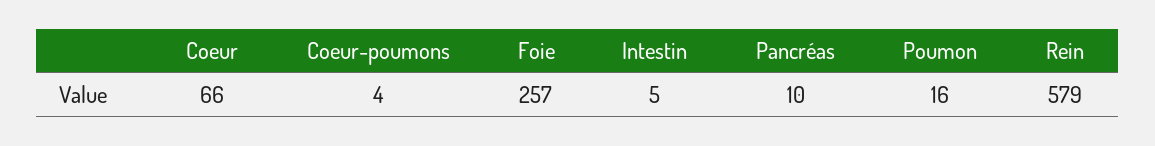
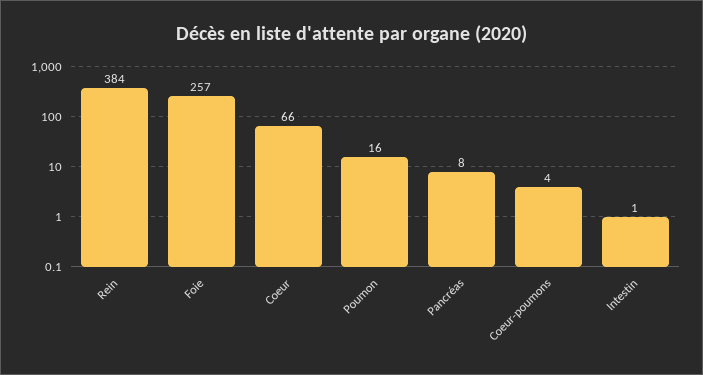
  {
    "Coeur": 66,
    "Coeur-poumons": 4,
    "Foie": 257,
-   "Intestin": 5,
+   "Intestin": 1,
-   "Pancréas": 10,
+   "Pancréas": 8,
    "Poumon": 16,
-   "Rein": 579
+   "Rein": 384
  }

